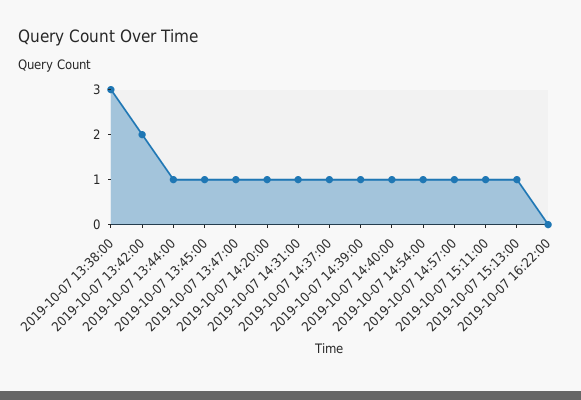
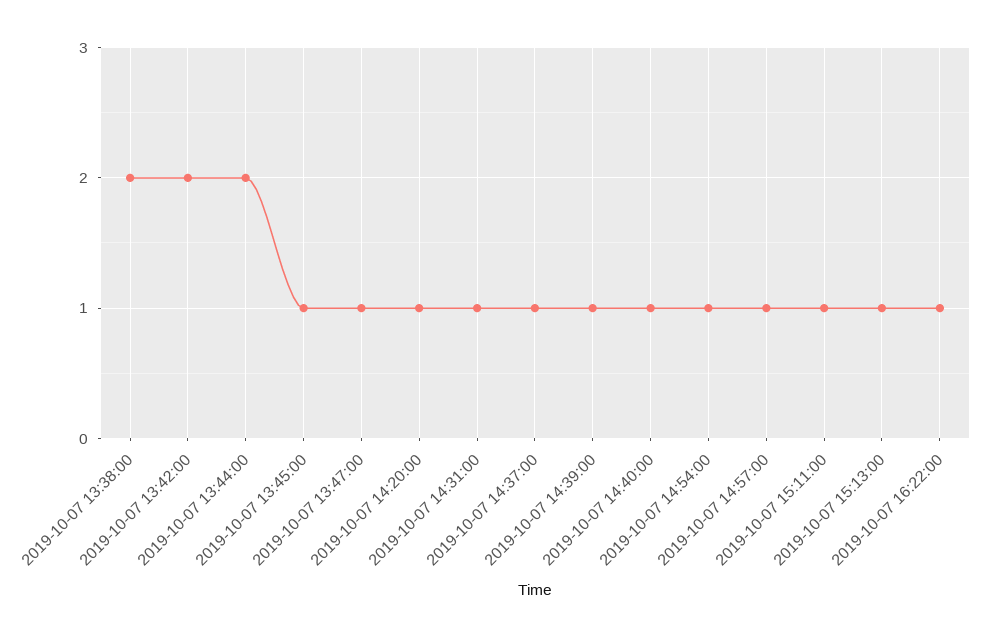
  {
-   "2019-10-07 13:38:00": 3,
+   "2019-10-07 13:38:00": 2,
    "2019-10-07 13:42:00": 2,
-   "2019-10-07 13:44:00": 1,
+   "2019-10-07 13:44:00": 2,
    "2019-10-07 13:45:00": 1,
    "2019-10-07 13:47:00": 1,
    "2019-10-07 14:20:00": 1,
    "2019-10-07 14:31:00": 1,
    "2019-10-07 14:37:00": 1,
    "2019-10-07 14:39:00": 1,
    "2019-10-07 14:40:00": 1,
    "2019-10-07 14:54:00": 1,
    "2019-10-07 14:57:00": 1,
    "2019-10-07 15:11:00": 1,
    "2019-10-07 15:13:00": 1,
-   "2019-10-07 16:22:00": 0
+   "2019-10-07 16:22:00": 1
  }

